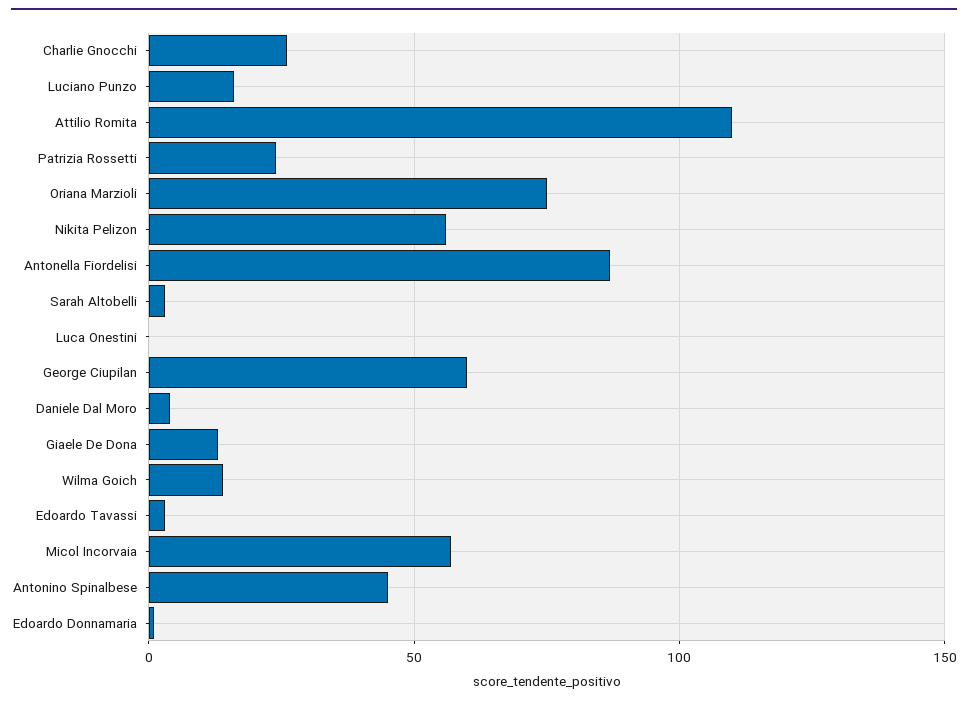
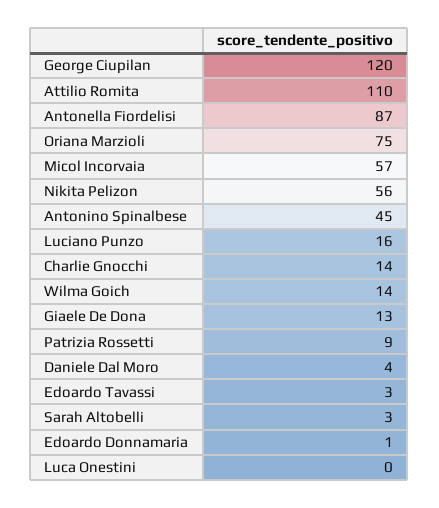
  {
-   "Charlie Gnocchi": 25,
+   "Charlie Gnocchi": 14,
    "Luciano Punzo": 16,
    "Attilio Romita": 110,
-   "Patrizia Rossetti": 25,
+   "Patrizia Rossetti": 9,
    "Oriana Marzioli": 75,
    "Nikita Pelizon": 56,
    "Antonella Fiordelisi": 87,
    "Sarah Altobelli": 3,
    "Luca Onestini": 0,
-   "George Ciupilan": 60,
+   "George Ciupilan": 120,
    "Daniele Dal Moro": 4,
    "Giaele De Dona": 13,
    "Wilma Goich": 14,
    "Edoardo Tavassi": 3,
    "Micol Incorvaia": 57,
    "Antonino Spinalbese": 45,
    "Edoardo Donnamaria": 1
  }

